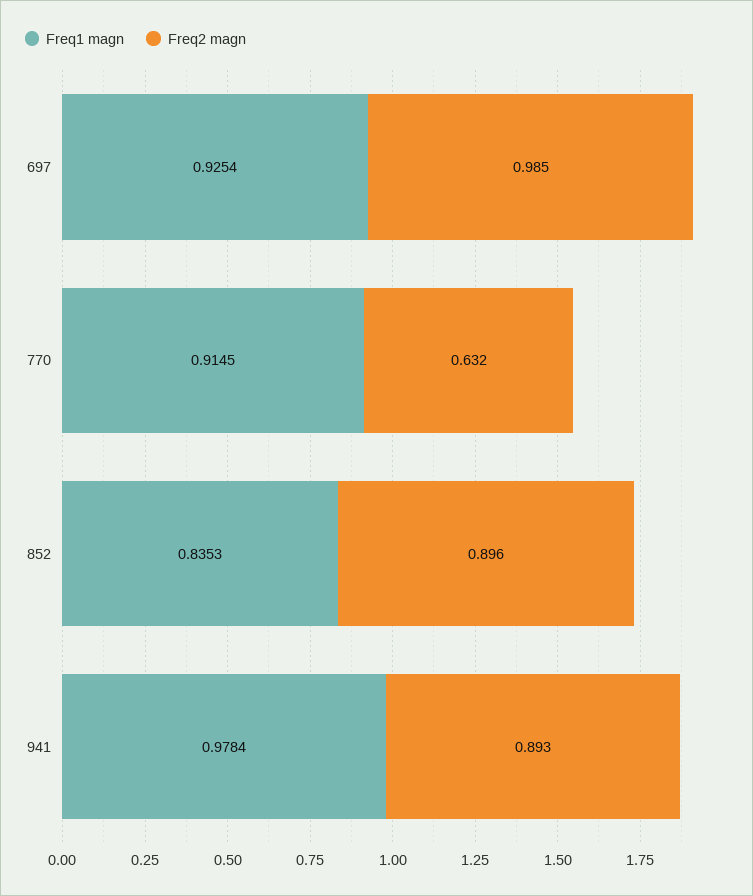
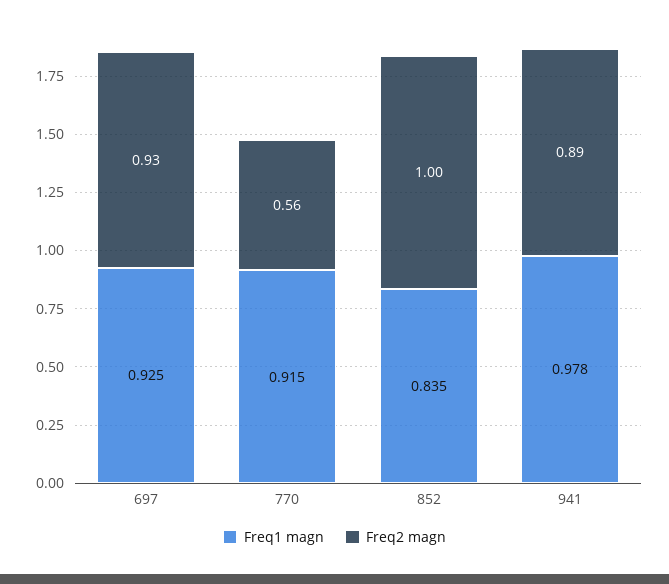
  {
    "Freq1 magn": {
      "697": 0.9254,
      "770": 0.9145,
      "852": 0.8353,
      "941": 0.9784
    },
    "Freq2 magn": {
-     "697": 0.985,
+     "697": 0.93,
-     "770": 0.632,
+     "770": 0.56,
-     "852": 0.896,
+     "852": 1,
      "941": 0.893
    }
  }

